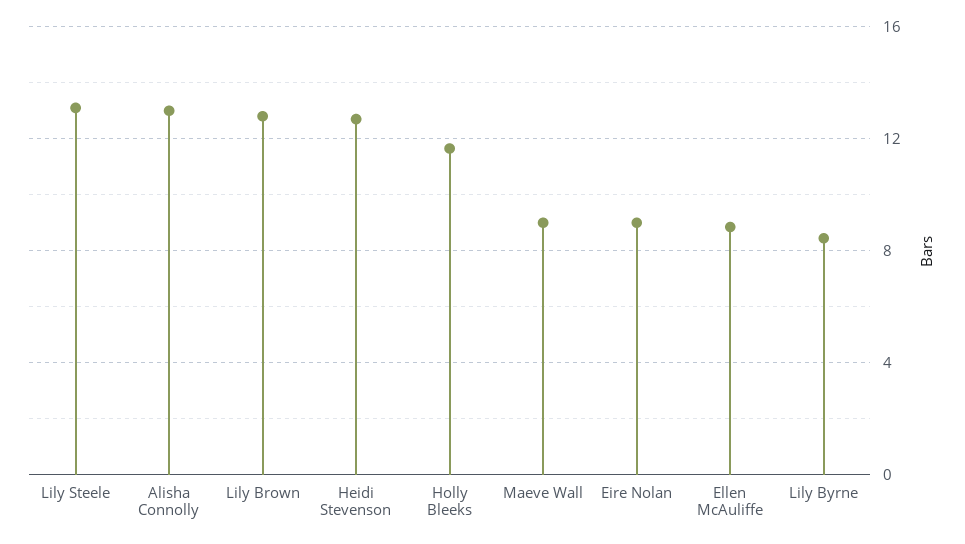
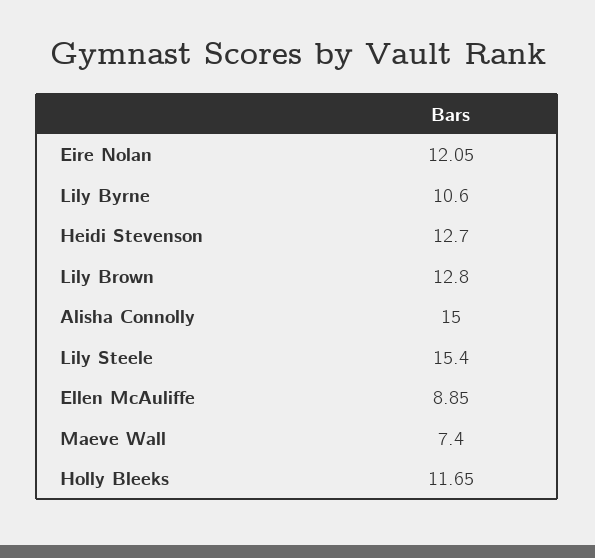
  {
-   "Lily Steele": 13,
+   "Lily Steele": 15.4,
-   "Alisha Connolly": 13,
+   "Alisha Connolly": 15,
    "Lily Brown": 12.8,
    "Heidi Stevenson": 12.7,
    "Holly Bleeks": 11.65,
-   "Maeve Wall": 9,
+   "Maeve Wall": 7.4,
-   "Eire Nolan": 9,
+   "Eire Nolan": 12.05,
    "Ellen McAuliffe": 8.85,
-   "Lily Byrne": 8.5
+   "Lily Byrne": 10.6
  }

